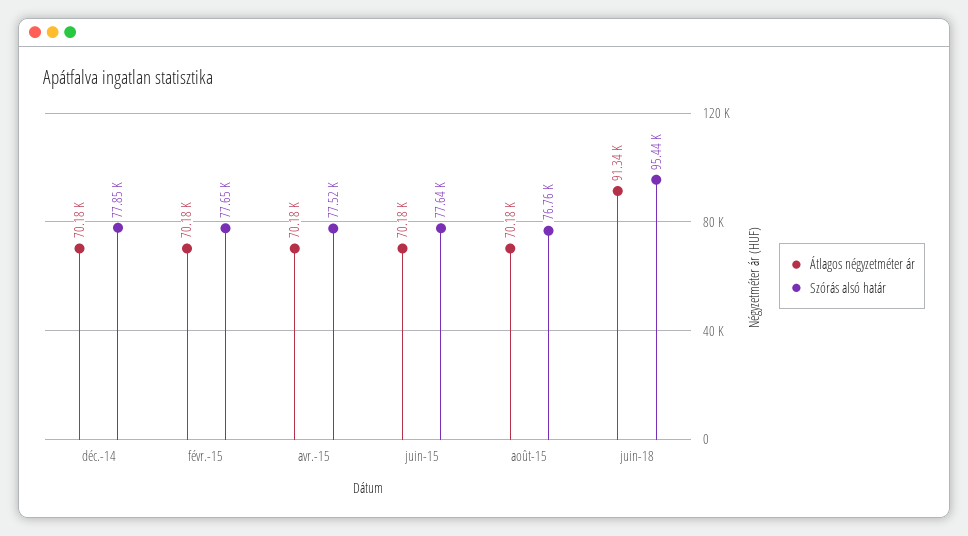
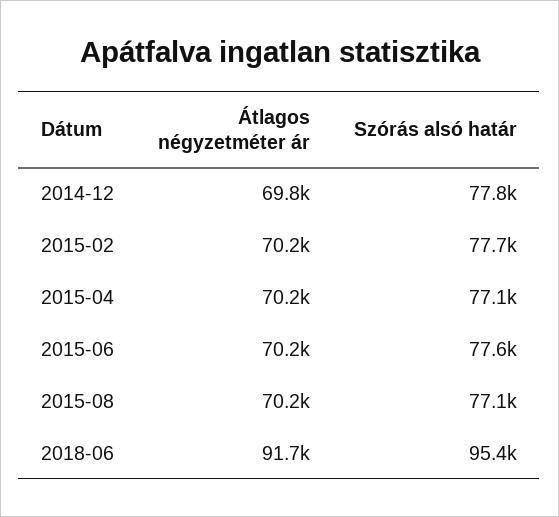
  {
    "Átlagos négyzetméter ár": {
-     "déc.-14": 70180,
+     "déc.-14": 69800,
      "févr.-15": 70180,
      "avr.-15": 70180,
      "juin-15": 70180,
      "août-15": 70180,
-     "juin-18": 91340
+     "juin-18": 91700
    },
    "Szórás alsó határ": {
      "déc.-14": 77850,
      "févr.-15": 77650,
-     "avr.-15": 77520,
+     "avr.-15": 77100,
      "juin-15": 77640,
-     "août-15": 76760,
+     "août-15": 77100,
      "juin-18": 95440
    }
  }

